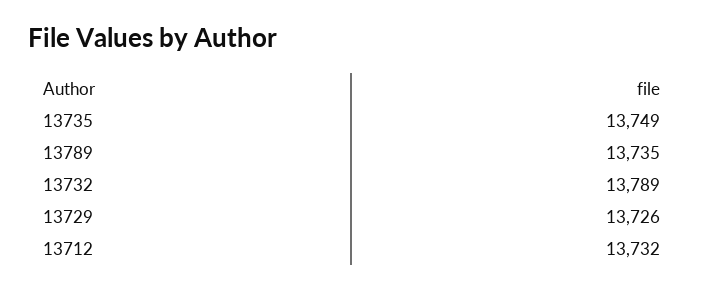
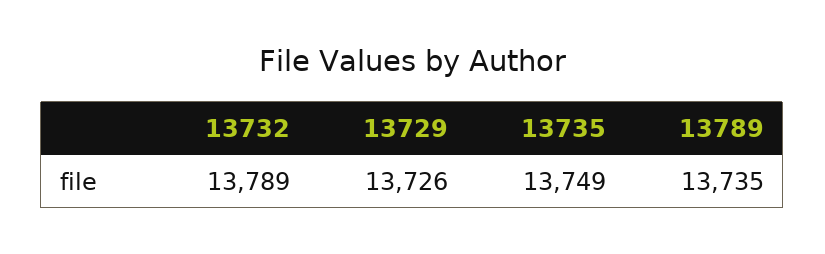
  {
    "13735": 13749,
    "13789": 13735,
    "13732": 13789,
-   "13729": 13726,
+   "13729": 13726
-   "13712": 13732
  }

